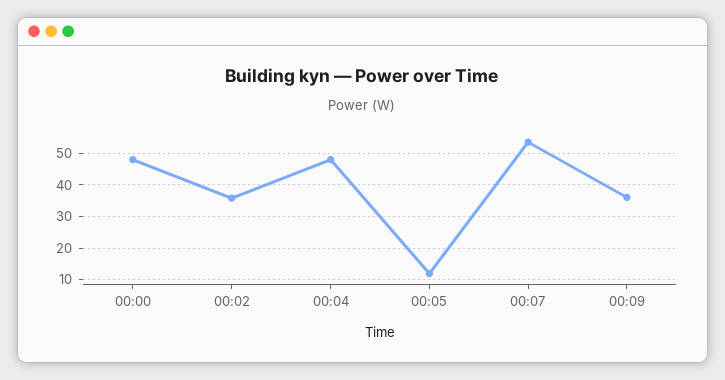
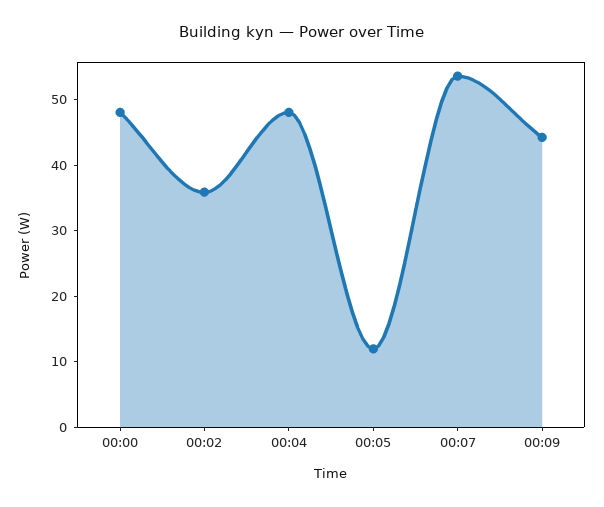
  {
    "00:00": 48,
    "00:02": 36,
    "00:04": 48,
    "00:05": 12,
    "00:07": 54,
-   "00:09": 36
+   "00:09": 44
  }

